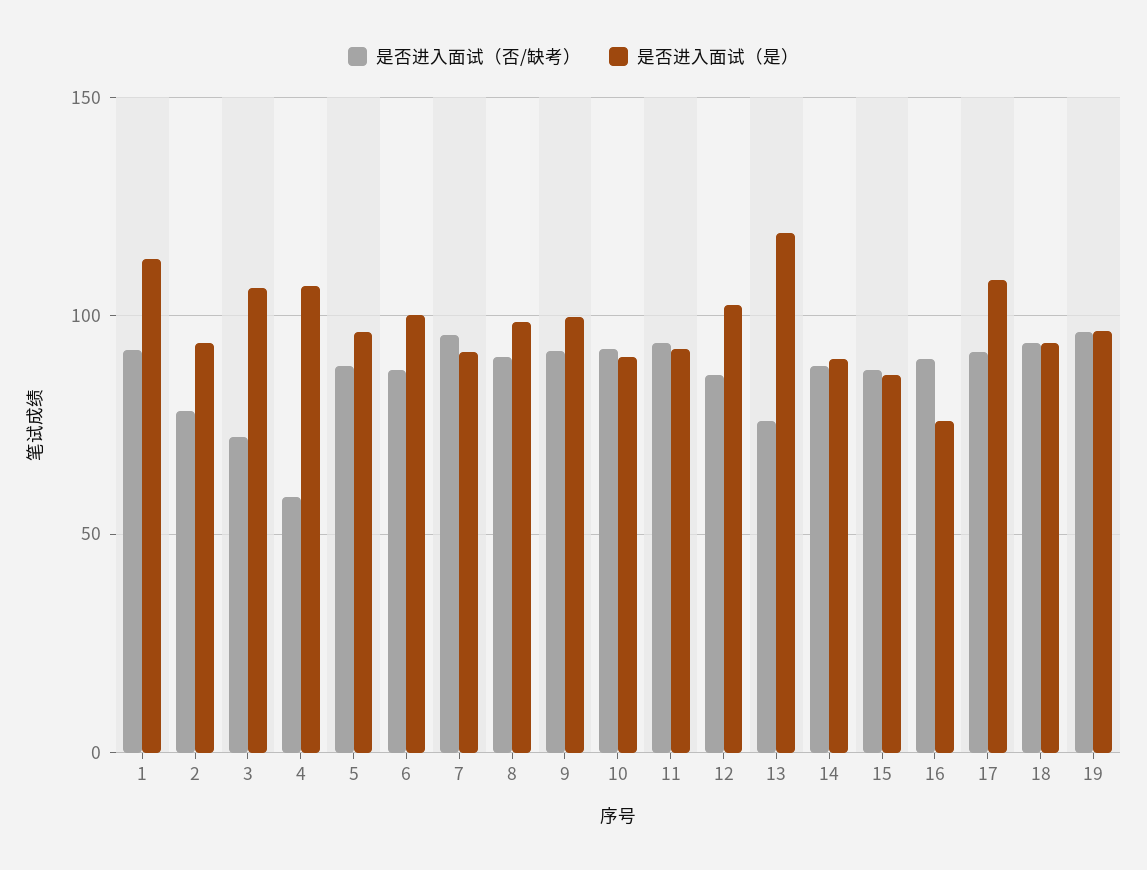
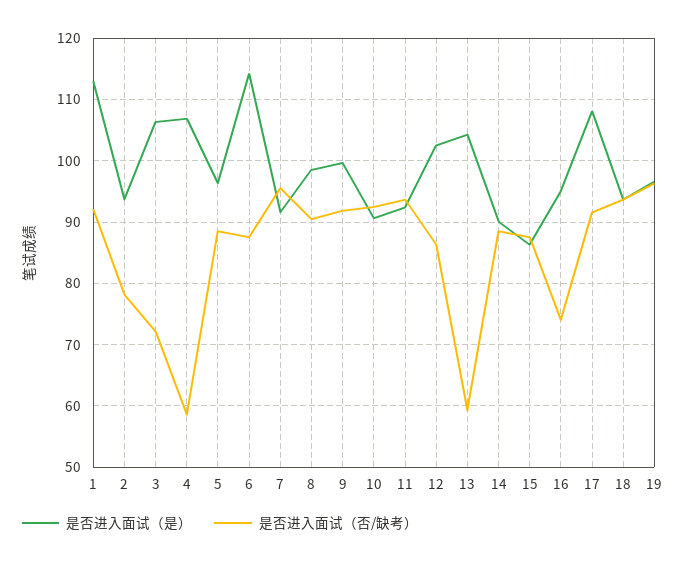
  {
    "是否进入面试（否/缺考）": {
      "1": 92,
      "2": 78,
      "3": 72,
      "4": 59,
      "5": 89,
      "6": 88,
      "7": 96,
      "8": 90,
      "9": 92,
      "10": 92,
      "11": 94,
      "12": 86,
-     "13": 75,
+     "13": 59,
      "14": 89,
      "15": 88,
-     "16": 90,
+     "16": 74,
      "17": 92,
      "18": 94,
      "19": 96
    },
    "是否进入面试（是）": {
      "1": 113,
      "2": 94,
      "3": 106,
      "4": 107,
      "5": 96,
-     "6": 100,
+     "6": 114,
      "7": 92,
      "8": 99,
      "9": 100,
      "10": 91,
      "11": 92,
      "12": 102,
-     "13": 120,
+     "13": 104,
      "14": 90,
      "15": 86,
-     "16": 75,
+     "16": 95,
      "17": 108,
      "18": 94,
      "19": 97
    }
  }

